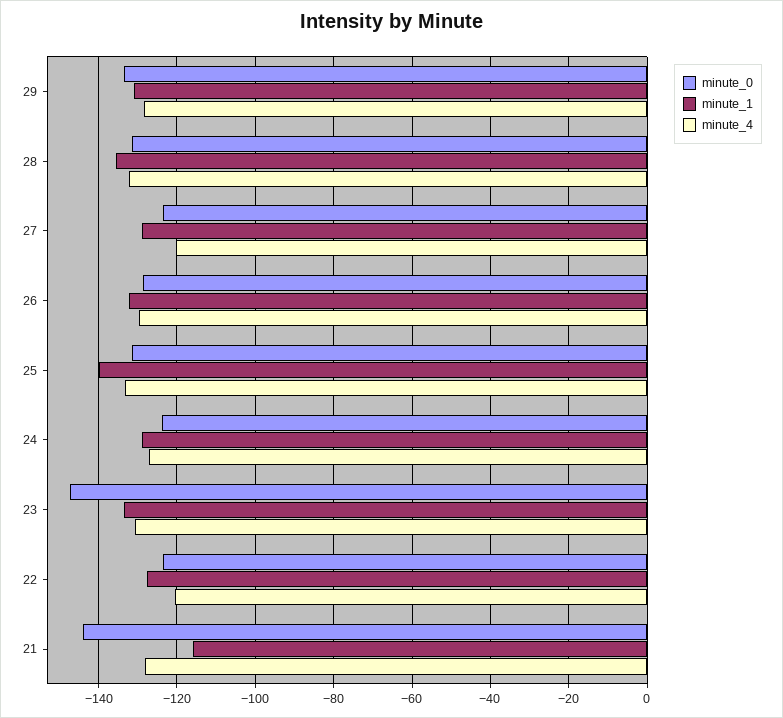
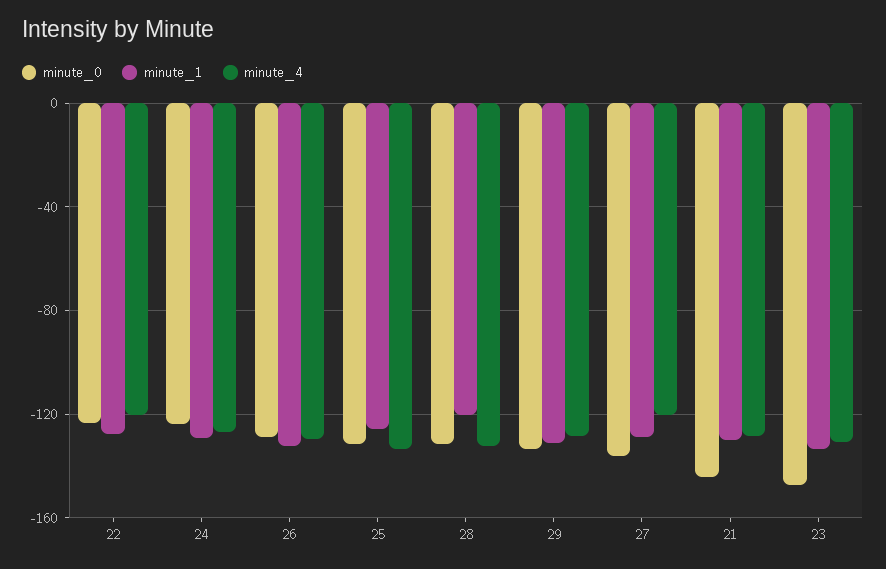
  {
    "minute_0": {
      "29": -134,
      "28": -132,
-     "27": -124,
+     "27": -135,
      "26": -128,
      "25": -132,
      "24": -124,
      "23": -148,
      "22": -124,
      "21": -144
    },
    "minute_1": {
      "29": -132,
-     "28": -136,
+     "28": -120,
      "27": -128,
      "26": -132,
-     "25": -140,
+     "25": -125,
      "24": -130,
      "23": -134,
      "22": -128,
-     "21": -116
+     "21": -130
    },
    "minute_4": {
      "29": -128,
      "28": -132,
      "27": -120,
      "26": -130,
      "25": -134,
      "24": -128,
      "23": -130,
      "22": -120,
      "21": -128
    }
  }

